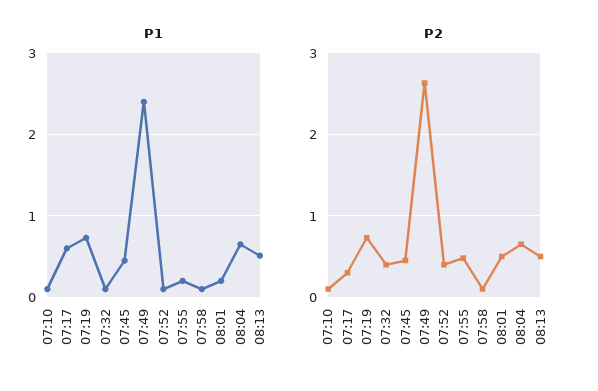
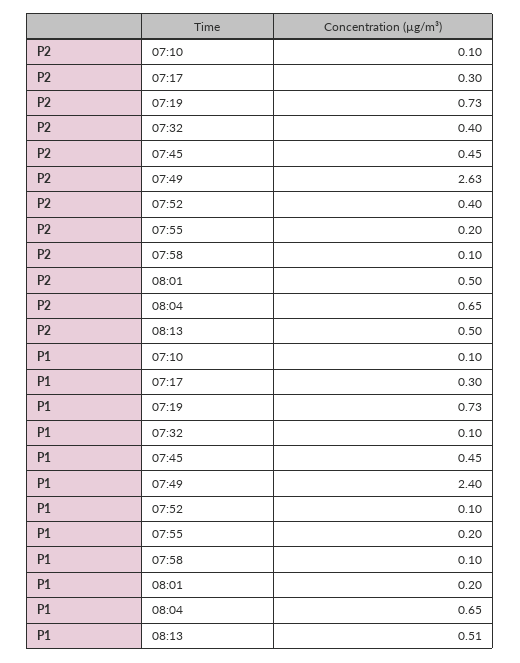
  {
    "P1": {
      "07:10": 0.1,
-     "07:17": 0.6,
+     "07:17": 0.3,
      "07:19": 0.73,
      "07:32": 0.1,
      "07:45": 0.45,
      "07:49": 2.4,
      "07:52": 0.1,
      "07:55": 0.2,
      "07:58": 0.1,
      "08:01": 0.2,
      "08:04": 0.65,
      "08:13": 0.51
    },
    "P2": {
      "07:10": 0.1,
      "07:17": 0.3,
      "07:19": 0.73,
      "07:32": 0.4,
      "07:45": 0.45,
      "07:49": 2.63,
      "07:52": 0.4,
-     "07:55": 0.5,
+     "07:55": 0.2,
      "07:58": 0.1,
      "08:01": 0.5,
      "08:04": 0.65,
      "08:13": 0.5
    }
  }

